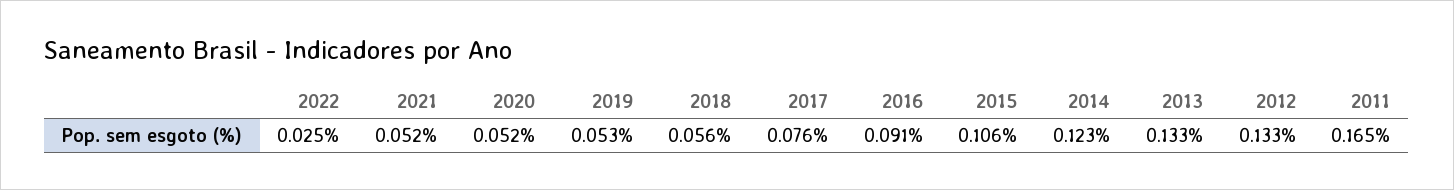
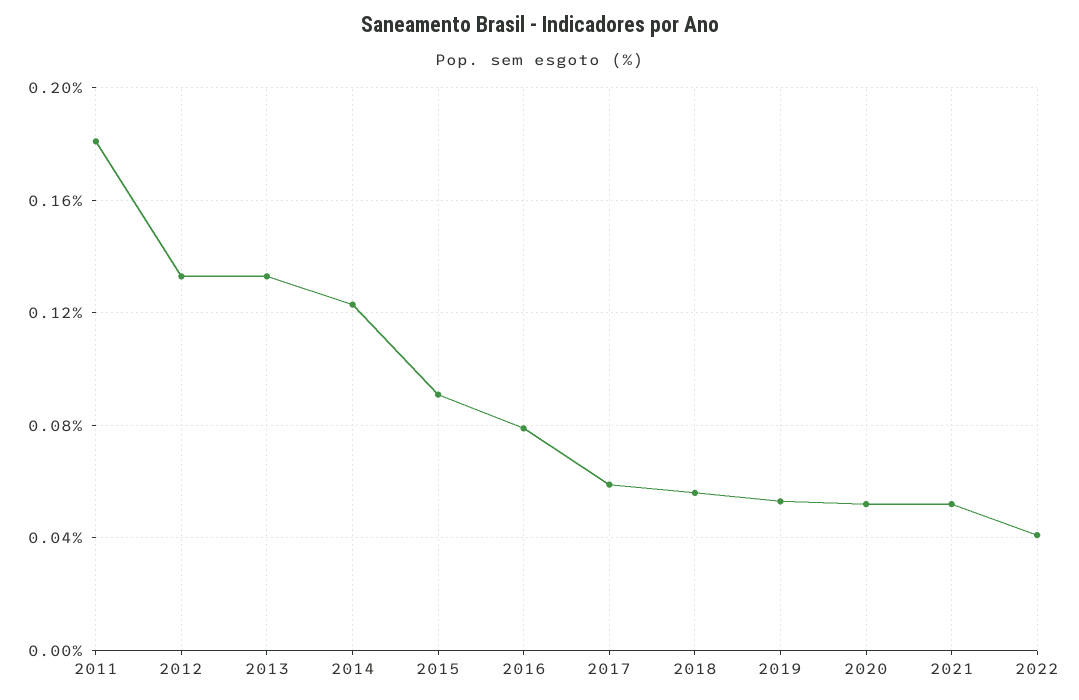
  {
-   "2022": 0.025,
+   "2022": 0.04,
    "2021": 0.052,
    "2020": 0.052,
    "2019": 0.053,
    "2018": 0.056,
-   "2017": 0.076,
+   "2017": 0.06,
-   "2016": 0.091,
+   "2016": 0.08,
-   "2015": 0.106,
+   "2015": 0.09,
    "2014": 0.123,
    "2013": 0.133,
    "2012": 0.133,
-   "2011": 0.165
+   "2011": 0.18
  }

